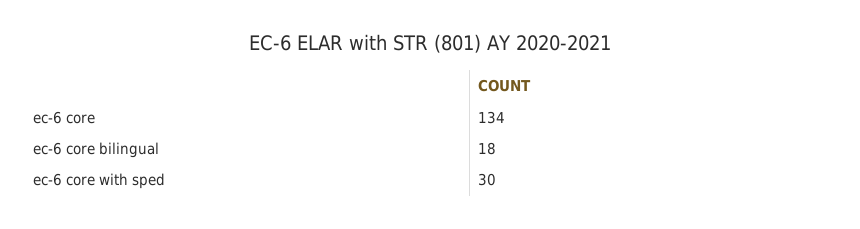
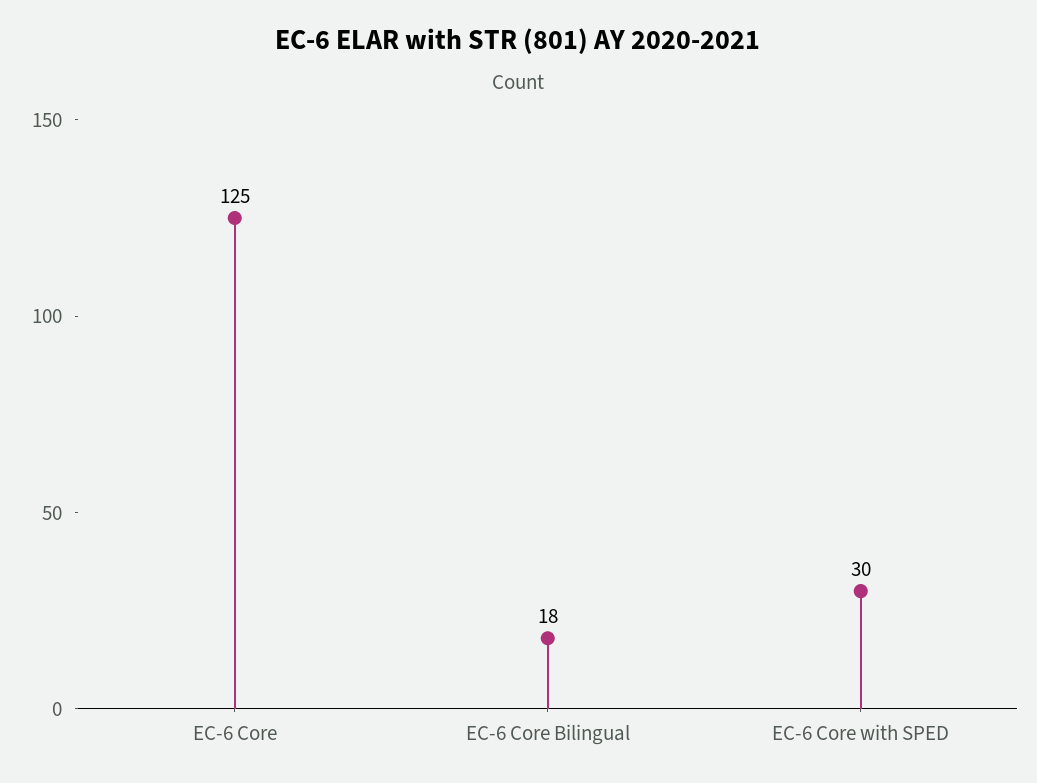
  {
-   "ec-6 core": 134,
+   "ec-6 core": 125,
    "ec-6 core bilingual": 18,
    "ec-6 core with sped": 30
  }

